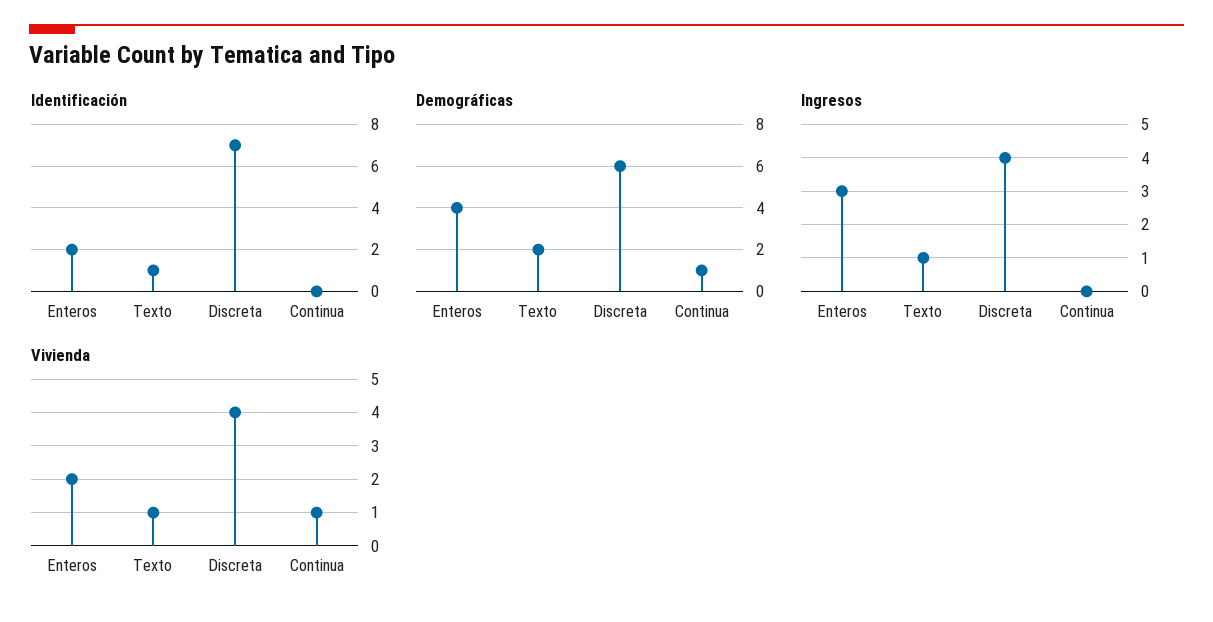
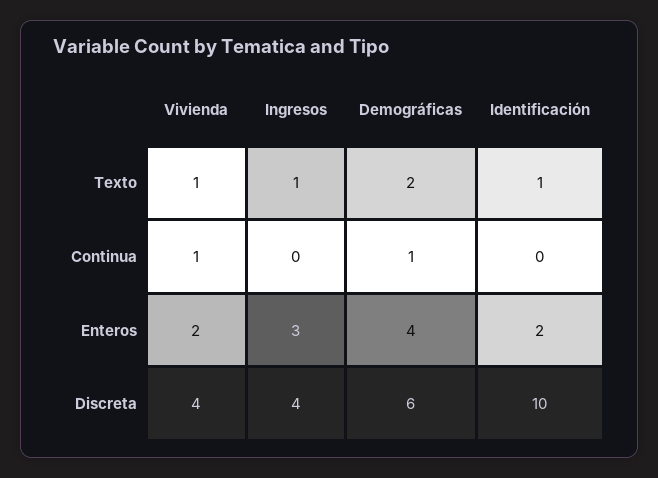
  {
    "Identificación": {
      "Enteros": 2,
      "Texto": 1,
-     "Discreta": 7,
+     "Discreta": 10,
      "Continua": 0
    },
    "Demográficas": {
      "Enteros": 4,
      "Texto": 2,
      "Discreta": 6,
      "Continua": 1
    },
    "Ingresos": {
      "Enteros": 3,
      "Texto": 1,
      "Discreta": 4,
      "Continua": 0
    },
    "Vivienda": {
      "Enteros": 2,
      "Texto": 1,
      "Discreta": 4,
      "Continua": 1
    }
  }

